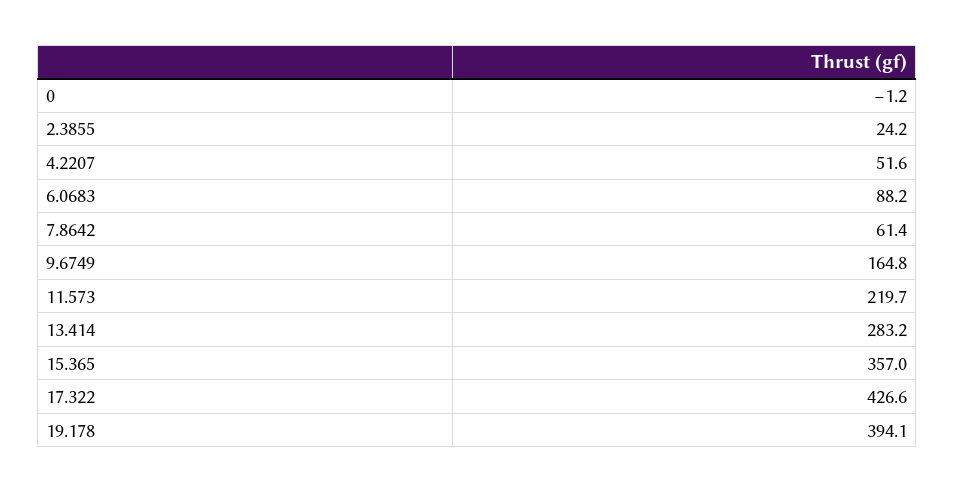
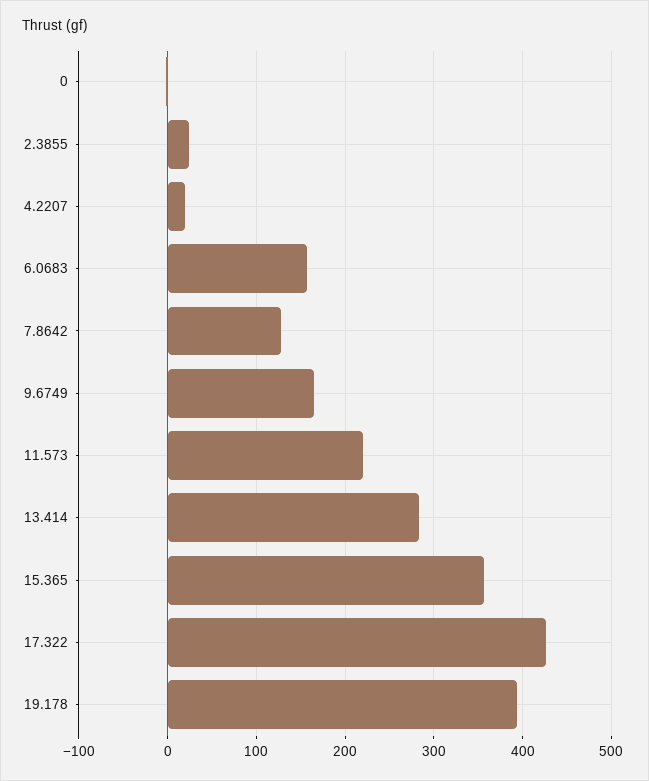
  {
    "0": -1.2,
    "2.3855": 24.2,
-   "4.2207": 51.6,
+   "4.2207": 20,
-   "6.0683": 88.2,
+   "6.0683": 160,
-   "7.8642": 61.4,
+   "7.8642": 130,
    "9.6749": 164.8,
    "11.573": 219.7,
    "13.414": 283.2,
    "15.365": 357,
    "17.322": 426.6,
    "19.178": 394.1
  }

